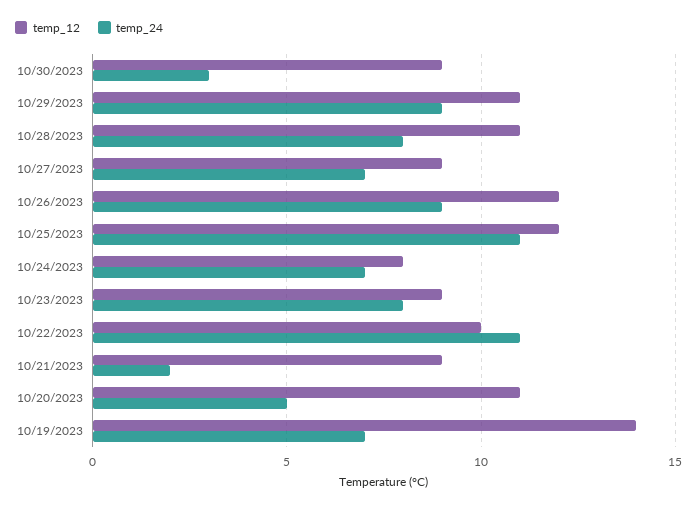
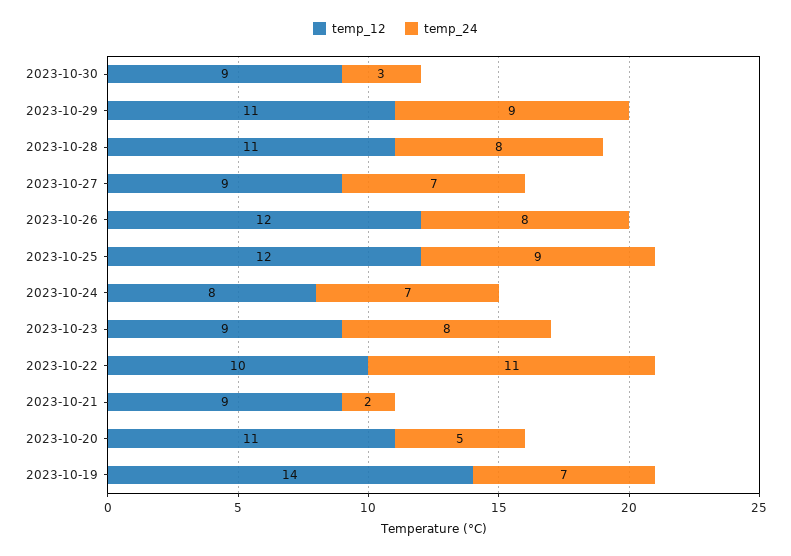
  {
    "temp_12": {
      "10/30/2023": 9,
      "10/29/2023": 11,
      "10/28/2023": 11,
      "10/27/2023": 9,
      "10/26/2023": 12,
      "10/25/2023": 12,
      "10/24/2023": 8,
      "10/23/2023": 9,
      "10/22/2023": 10,
      "10/21/2023": 9,
      "10/20/2023": 11,
      "10/19/2023": 14
    },
    "temp_24": {
      "10/30/2023": 3,
      "10/29/2023": 9,
      "10/28/2023": 8,
      "10/27/2023": 7,
-     "10/26/2023": 9,
+     "10/26/2023": 8,
-     "10/25/2023": 11,
+     "10/25/2023": 9,
      "10/24/2023": 7,
      "10/23/2023": 8,
      "10/22/2023": 11,
      "10/21/2023": 2,
      "10/20/2023": 5,
      "10/19/2023": 7
    }
  }

